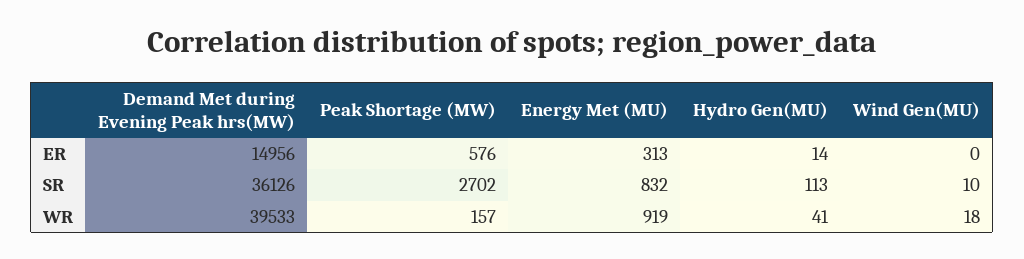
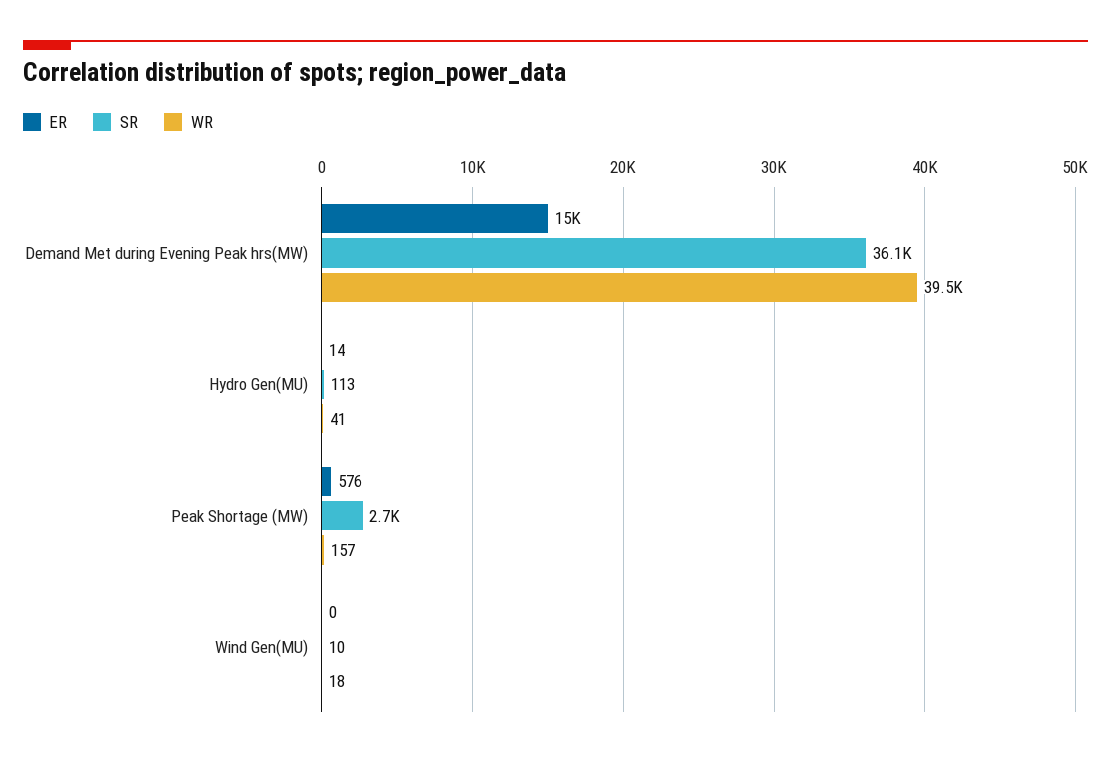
  {
    "ER": {
      "Demand Met during Evening Peak hrs(MW)": 14956,
      "Peak Shortage (MW)": 576,
-     "Energy Met (MU)": 313,
      "Hydro Gen(MU)": 14,
      "Wind Gen(MU)": 0
    },
    "SR": {
      "Demand Met during Evening Peak hrs(MW)": 36126,
      "Peak Shortage (MW)": 2702,
-     "Energy Met (MU)": 832,
      "Hydro Gen(MU)": 113,
      "Wind Gen(MU)": 10
    },
    "WR": {
      "Demand Met during Evening Peak hrs(MW)": 39533,
      "Peak Shortage (MW)": 157,
-     "Energy Met (MU)": 919,
      "Hydro Gen(MU)": 41,
      "Wind Gen(MU)": 18
    }
  }

